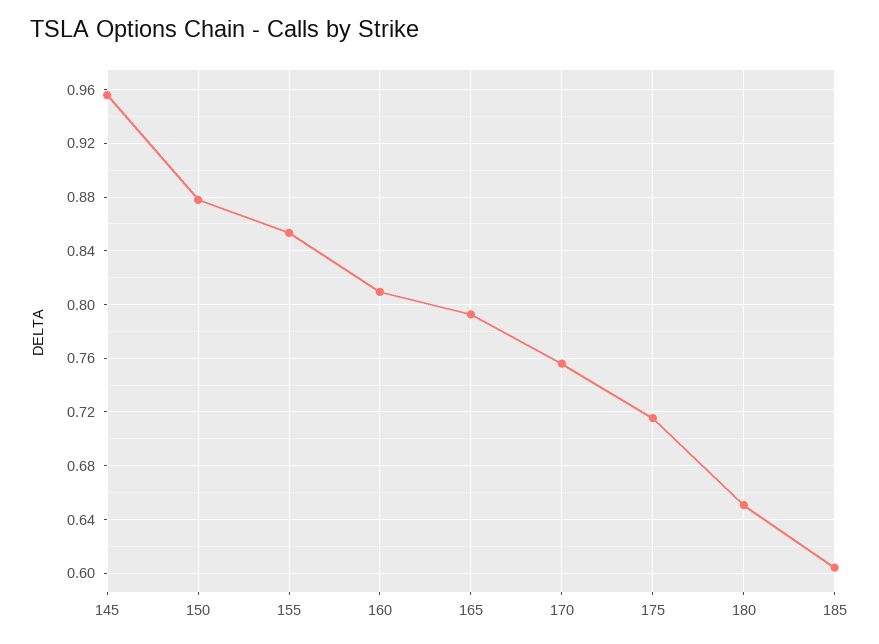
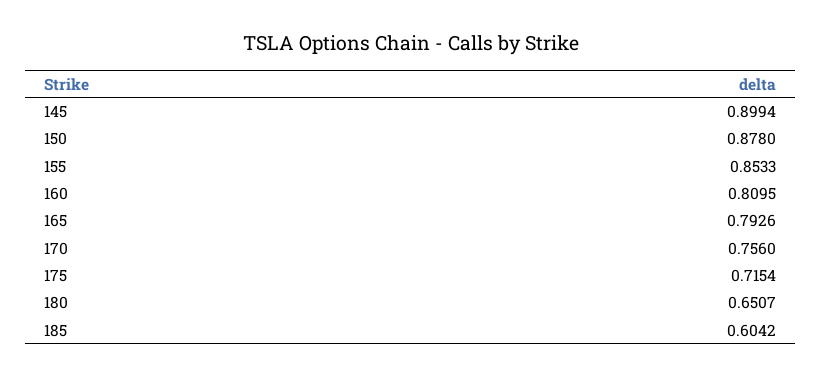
  {
-   "145": 0.955,
+   "145": 0.8994,
    "150": 0.878,
    "155": 0.8533,
    "160": 0.8095,
    "165": 0.7926,
    "170": 0.756,
    "175": 0.7154,
    "180": 0.6507,
    "185": 0.6042
  }

